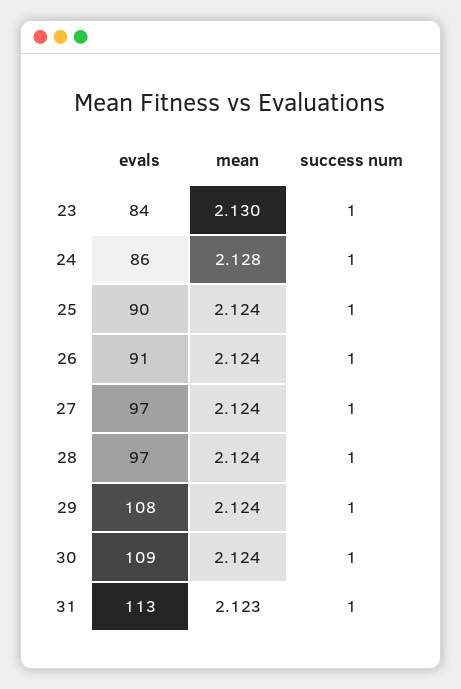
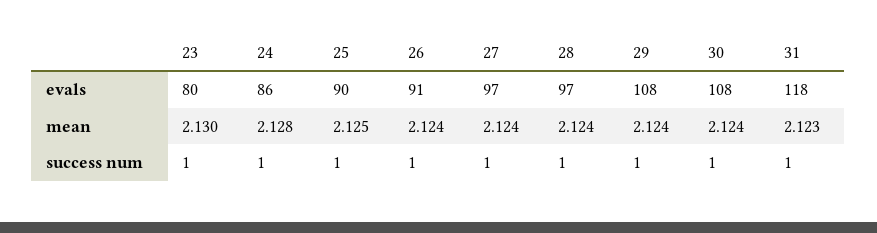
  {
    "evals": {
-     "23": 84,
+     "23": 80,
      "24": 86,
      "25": 90,
      "26": 91,
      "27": 97,
      "28": 97,
      "29": 108,
-     "30": 109,
+     "30": 108,
-     "31": 113
+     "31": 118
    },
    "mean": {
      "23": 2.13,
      "24": 2.128,
-     "25": 2.124,
+     "25": 2.125,
      "26": 2.124,
      "27": 2.124,
      "28": 2.124,
      "29": 2.124,
      "30": 2.124,
      "31": 2.123
    },
    "success num": {
      "23": 1,
      "24": 1,
      "25": 1,
      "26": 1,
      "27": 1,
      "28": 1,
      "29": 1,
      "30": 1,
      "31": 1
    }
  }

